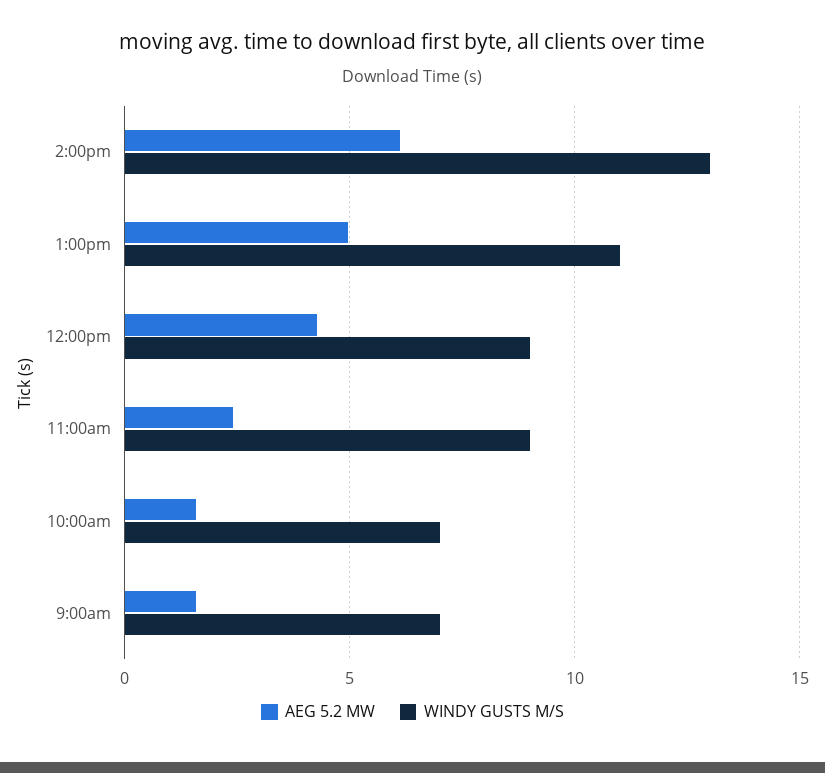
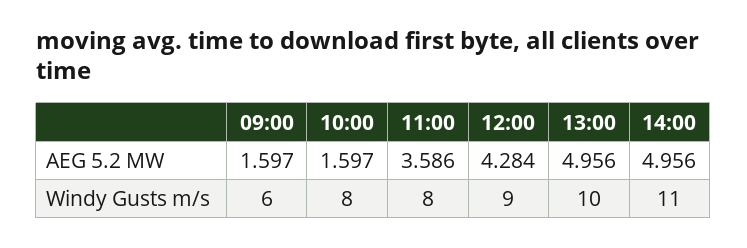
  {
    "AEG 5.2 MW": {
-     "2:00pm": 6,
+     "2:00pm": 4.956,
      "1:00pm": 4.956,
      "12:00pm": 4.284,
-     "11:00am": 2.5,
+     "11:00am": 3.586,
      "10:00am": 1.597,
      "9:00am": 1.597
    },
    "WINDY GUSTS M/S": {
-     "2:00pm": 13,
+     "2:00pm": 11,
-     "1:00pm": 11,
+     "1:00pm": 10,
      "12:00pm": 9,
-     "11:00am": 9,
+     "11:00am": 8,
-     "10:00am": 7,
+     "10:00am": 8,
-     "9:00am": 7
+     "9:00am": 6
    }
  }

